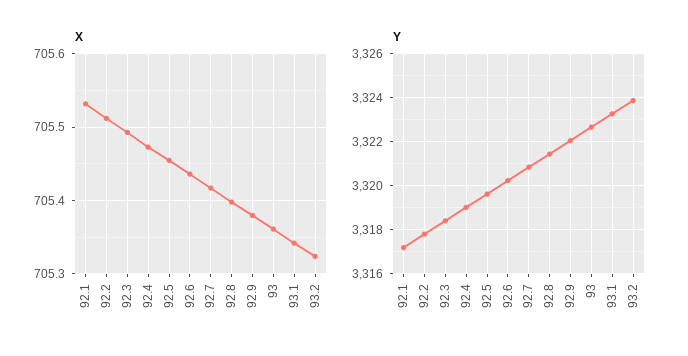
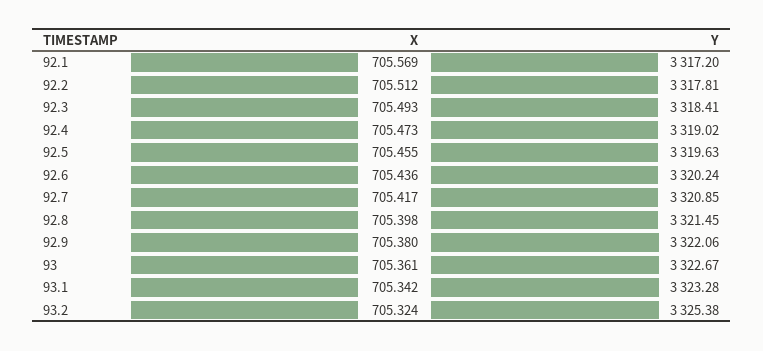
  {
    "X": {
-     "92.1": 705.53,
+     "92.1": 705.569,
      "92.2": 705.512,
      "92.3": 705.493,
      "92.4": 705.473,
      "92.5": 705.455,
      "92.6": 705.436,
      "92.7": 705.417,
      "92.8": 705.398,
      "92.9": 705.38,
      "93": 705.361,
      "93.1": 705.342,
      "93.2": 705.324
    },
    "Y": {
      "92.1": 3317.2,
      "92.2": 3317.81,
      "92.3": 3318.41,
      "92.4": 3319.02,
      "92.5": 3319.63,
      "92.6": 3320.24,
      "92.7": 3320.85,
      "92.8": 3321.45,
      "92.9": 3322.06,
      "93": 3322.67,
      "93.1": 3323.28,
-     "93.2": 3324
+     "93.2": 3325.38
    }
  }

